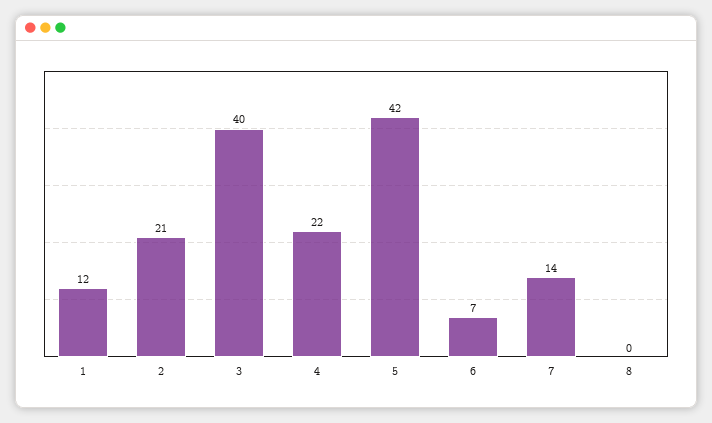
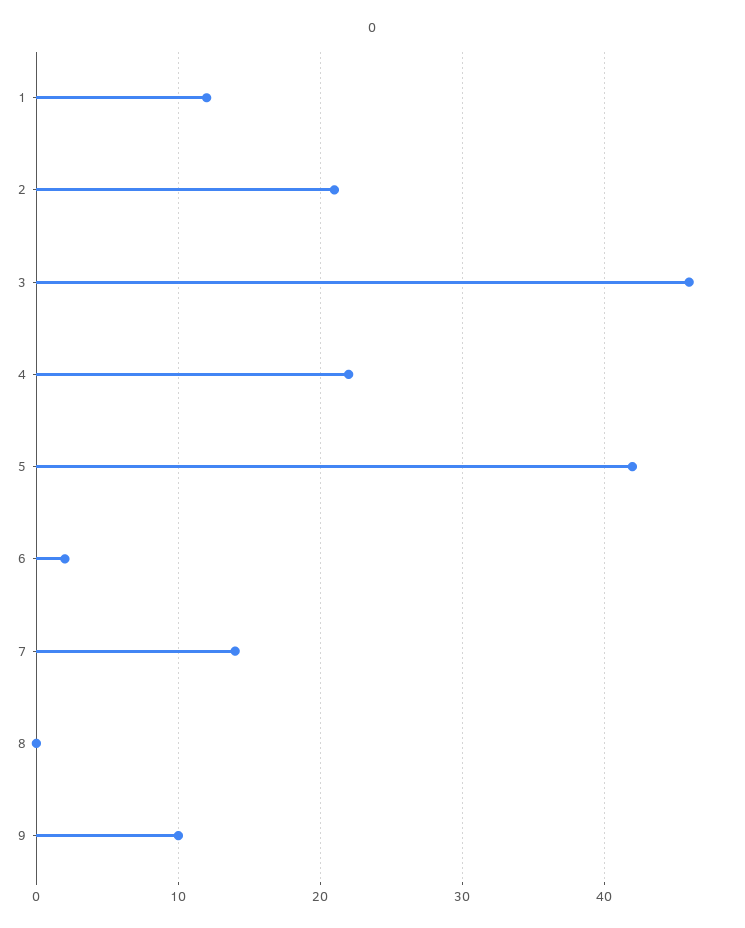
  {
    "1": 12,
    "2": 21,
-   "3": 40,
+   "3": 46,
    "4": 22,
    "5": 42,
-   "6": 7,
+   "6": 2,
    "7": 14,
-   "8": 0
+   "8": 0,
+   "9": 10
  }

